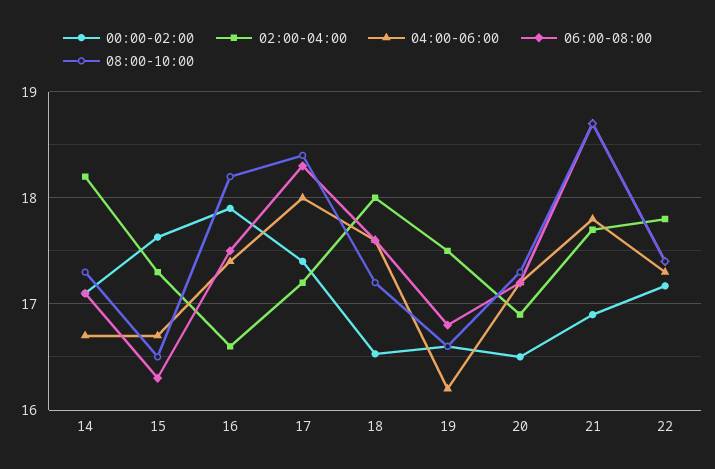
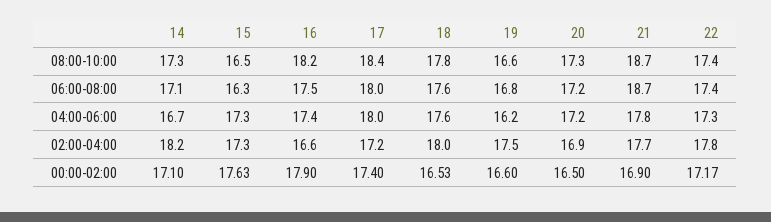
  {
    "00:00-02:00": {
      "14": 17.1,
      "15": 17.63,
      "16": 17.9,
      "17": 17.4,
      "18": 16.53,
      "19": 16.6,
      "20": 16.5,
      "21": 16.9,
      "22": 17.17
    },
    "02:00-04:00": {
      "14": 18.2,
      "15": 17.3,
      "16": 16.6,
      "17": 17.2,
      "18": 18,
      "19": 17.5,
      "20": 16.9,
      "21": 17.7,
      "22": 17.8
    },
    "04:00-06:00": {
      "14": 16.7,
-     "15": 16.7,
+     "15": 17.3,
      "16": 17.4,
      "17": 18,
      "18": 17.6,
      "19": 16.2,
      "20": 17.2,
      "21": 17.8,
      "22": 17.3
    },
    "06:00-08:00": {
      "14": 17.1,
      "15": 16.3,
      "16": 17.5,
-     "17": 18.3,
+     "17": 18,
      "18": 17.6,
      "19": 16.8,
      "20": 17.2,
      "21": 18.7,
      "22": 17.4
    },
    "08:00-10:00": {
      "14": 17.3,
      "15": 16.5,
      "16": 18.2,
      "17": 18.4,
-     "18": 17.2,
+     "18": 17.8,
      "19": 16.6,
      "20": 17.3,
      "21": 18.7,
      "22": 17.4
    }
  }

